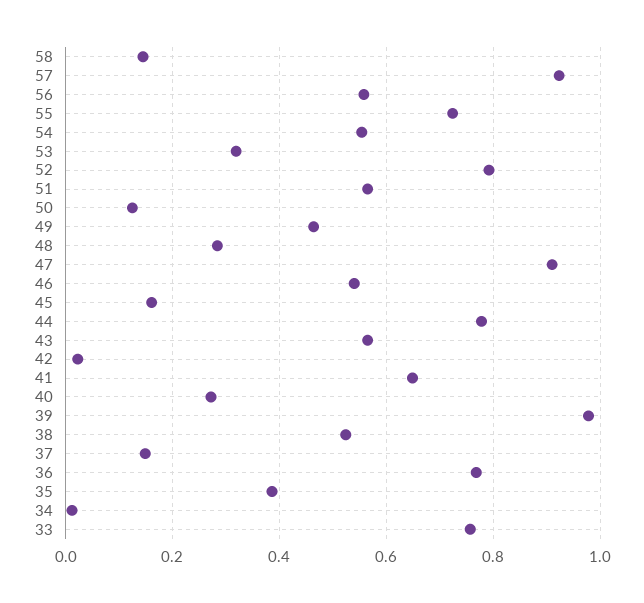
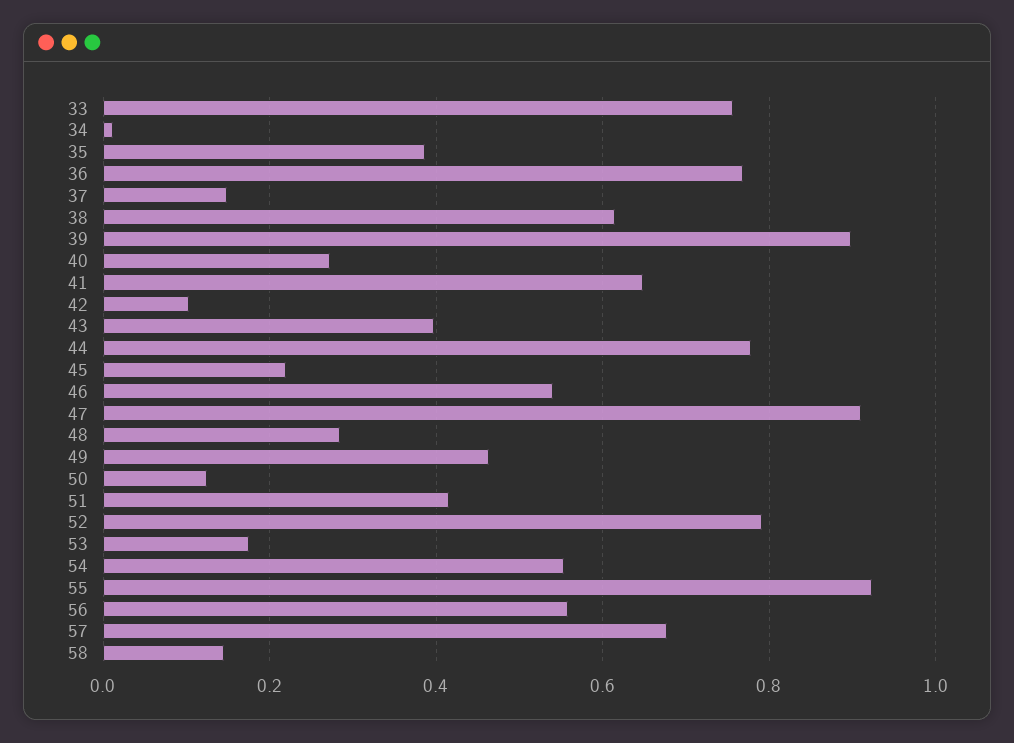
  {
    "58": 0.14,
-   "57": 0.92,
+   "57": 0.68,
    "56": 0.56,
-   "55": 0.72,
+   "55": 0.92,
    "54": 0.56,
-   "53": 0.32,
+   "53": 0.18,
    "52": 0.8,
-   "51": 0.56,
+   "51": 0.42,
    "50": 0.12,
    "49": 0.46,
    "48": 0.28,
    "47": 0.92,
    "46": 0.54,
-   "45": 0.16,
+   "45": 0.22,
    "44": 0.78,
-   "43": 0.56,
+   "43": 0.4,
-   "42": 0.02,
+   "42": 0.1,
    "41": 0.64,
    "40": 0.28,
-   "39": 0.98,
+   "39": 0.9,
-   "38": 0.52,
+   "38": 0.62,
    "37": 0.14,
    "36": 0.76,
    "35": 0.38,
    "34": 0.02,
    "33": 0.76
  }

